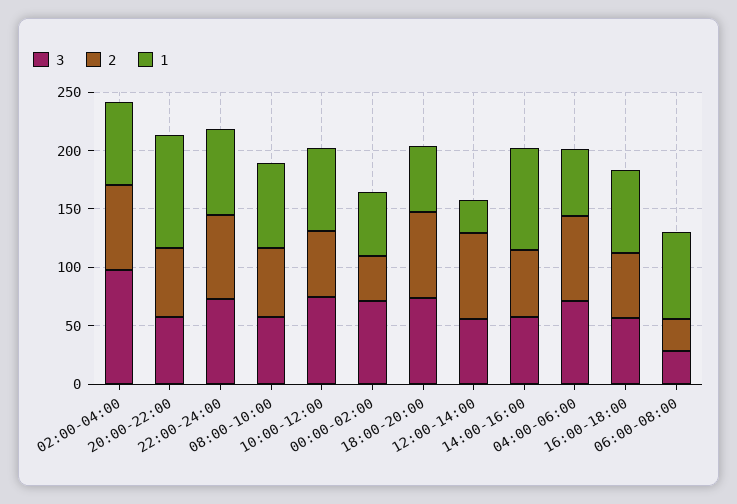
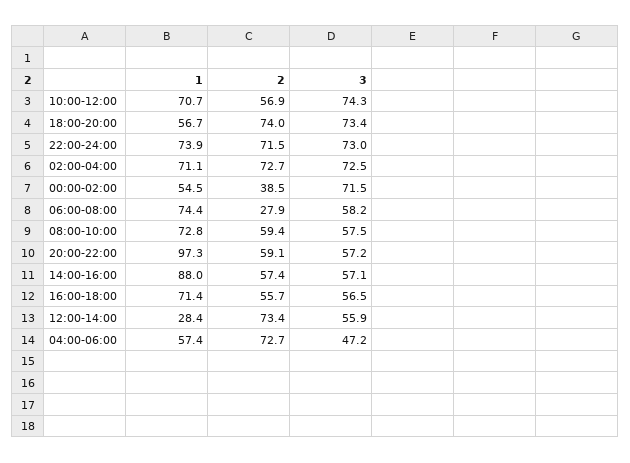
  {
    "3": {
-     "02:00-04:00": 100,
+     "02:00-04:00": 72.5,
      "20:00-22:00": 57.2,
      "22:00-24:00": 73,
      "08:00-10:00": 57.5,
      "10:00-12:00": 74.3,
      "00:00-02:00": 71.5,
      "18:00-20:00": 73.4,
      "12:00-14:00": 55.9,
      "14:00-16:00": 57.1,
-     "04:00-06:00": 70,
+     "04:00-06:00": 47.2,
      "16:00-18:00": 56.5,
-     "06:00-08:00": 30
+     "06:00-08:00": 58.2
    },
    "2": {
      "02:00-04:00": 72.7,
      "20:00-22:00": 59.1,
      "22:00-24:00": 71.5,
      "08:00-10:00": 59.4,
      "10:00-12:00": 56.9,
      "00:00-02:00": 38.5,
      "18:00-20:00": 74,
      "12:00-14:00": 73.4,
      "14:00-16:00": 57.4,
      "04:00-06:00": 72.7,
      "16:00-18:00": 55.7,
      "06:00-08:00": 27.9
    },
    "1": {
      "02:00-04:00": 71.1,
      "20:00-22:00": 97.3,
      "22:00-24:00": 73.9,
      "08:00-10:00": 72.8,
      "10:00-12:00": 70.7,
      "00:00-02:00": 54.5,
      "18:00-20:00": 56.7,
      "12:00-14:00": 28.4,
      "14:00-16:00": 88,
      "04:00-06:00": 57.4,
      "16:00-18:00": 71.4,
      "06:00-08:00": 74.4
    }
  }

